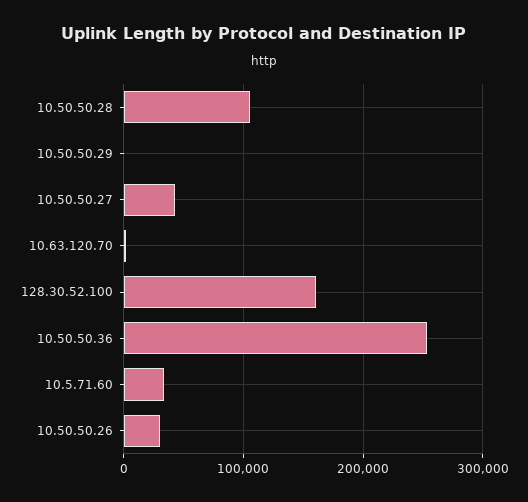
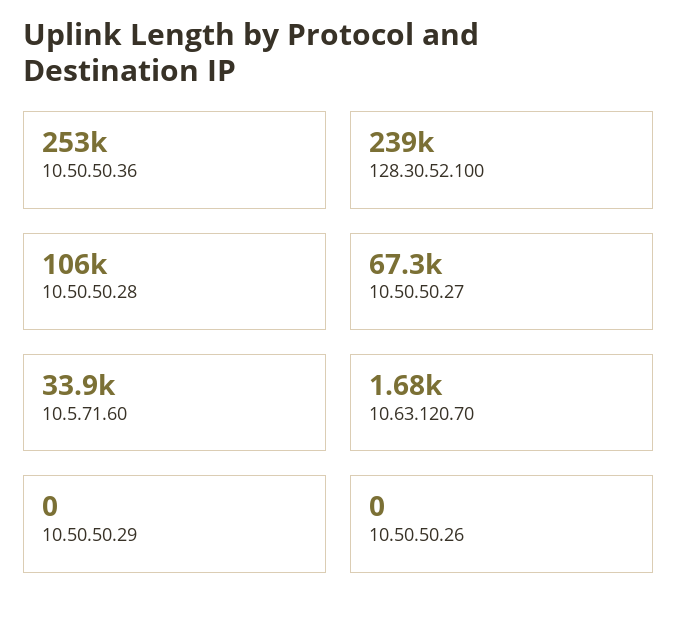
  {
    "10.50.50.28": 106000,
    "10.50.50.29": 0,
-   "10.50.50.27": 40000,
+   "10.50.50.27": 67300,
    "10.63.120.70": 1680,
-   "128.30.52.100": 160000,
+   "128.30.52.100": 239000,
    "10.50.50.36": 253000,
    "10.5.71.60": 33900,
-   "10.50.50.26": 30000
+   "10.50.50.26": 0
  }

